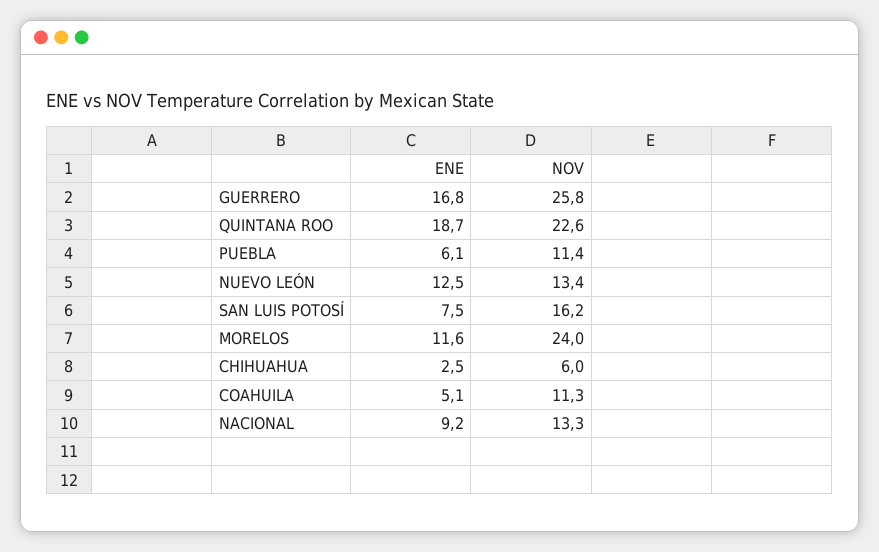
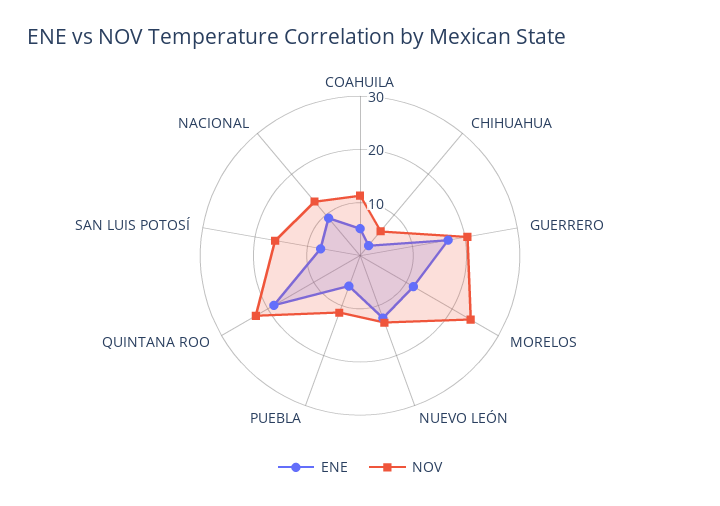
  {
    "ENE": {
      "GUERRERO": 16.8,
      "QUINTANA ROO": 18.7,
      "PUEBLA": 6.1,
      "NUEVO LEÓN": 12.5,
      "SAN LUIS POTOSÍ": 7.5,
      "MORELOS": 11.6,
      "CHIHUAHUA": 2.5,
      "COAHUILA": 5.1,
      "NACIONAL": 9.2
    },
    "NOV": {
-     "GUERRERO": 25.8,
+     "GUERRERO": 20,
      "QUINTANA ROO": 22.6,
      "PUEBLA": 11.4,
      "NUEVO LEÓN": 13.4,
      "SAN LUIS POTOSÍ": 16.2,
      "MORELOS": 24,
      "CHIHUAHUA": 6,
      "COAHUILA": 11.3,
      "NACIONAL": 13.3
    }
  }

